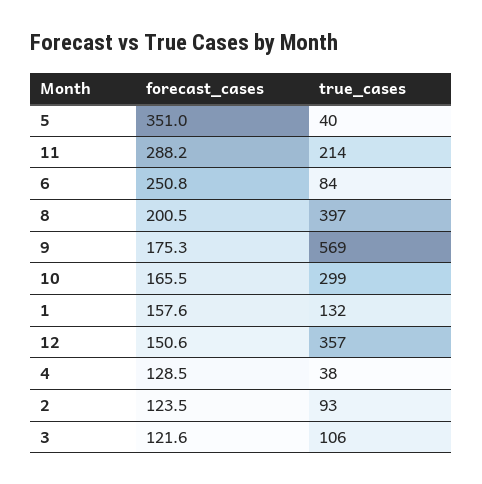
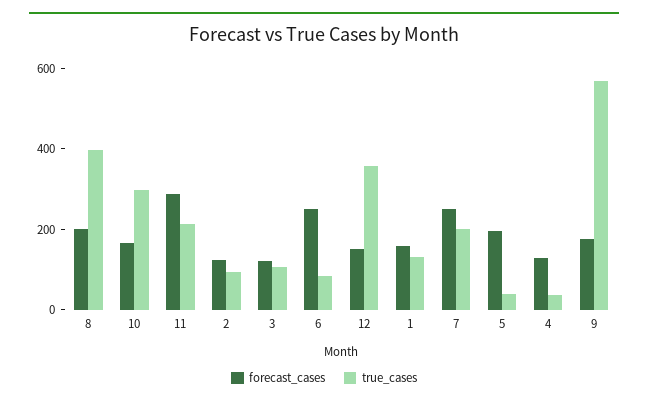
  {
    "forecast_cases": {
-     "5": 351,
+     "5": 200,
      "11": 288.2,
      "6": 250.8,
      "8": 200.5,
      "9": 175.3,
      "10": 165.5,
      "1": 157.6,
      "12": 150.6,
      "4": 128.5,
      "2": 123.5,
-     "3": 121.6
+     "3": 121.6,
+     "7": 250
    },
    "true_cases": {
      "5": 40,
      "11": 214,
      "6": 84,
      "8": 397,
      "9": 569,
      "10": 299,
      "1": 132,
      "12": 357,
      "4": 38,
      "2": 93,
-     "3": 106
+     "3": 106,
+     "7": 200
    }
  }

